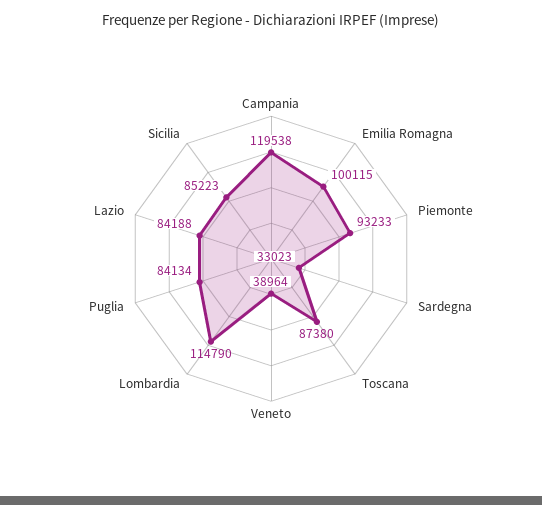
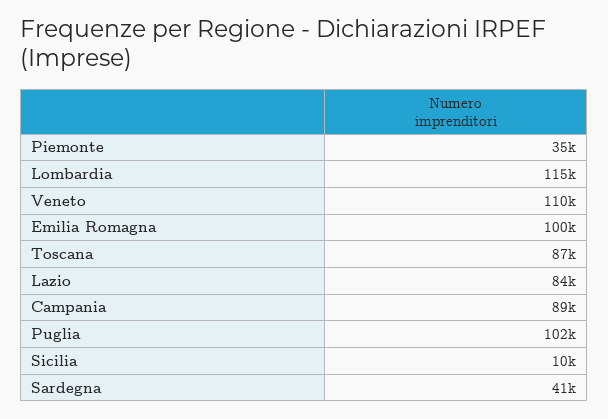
  {
-   "Campania": 119538,
+   "Campania": 89000,
    "Emilia Romagna": 100115,
-   "Piemonte": 93233,
+   "Piemonte": 35000,
-   "Sardegna": 33023,
+   "Sardegna": 41000,
    "Toscana": 87380,
-   "Veneto": 38964,
+   "Veneto": 110000,
    "Lombardia": 114790,
-   "Puglia": 84134,
+   "Puglia": 102000,
    "Lazio": 84188,
-   "Sicilia": 85223
+   "Sicilia": 10000
  }

